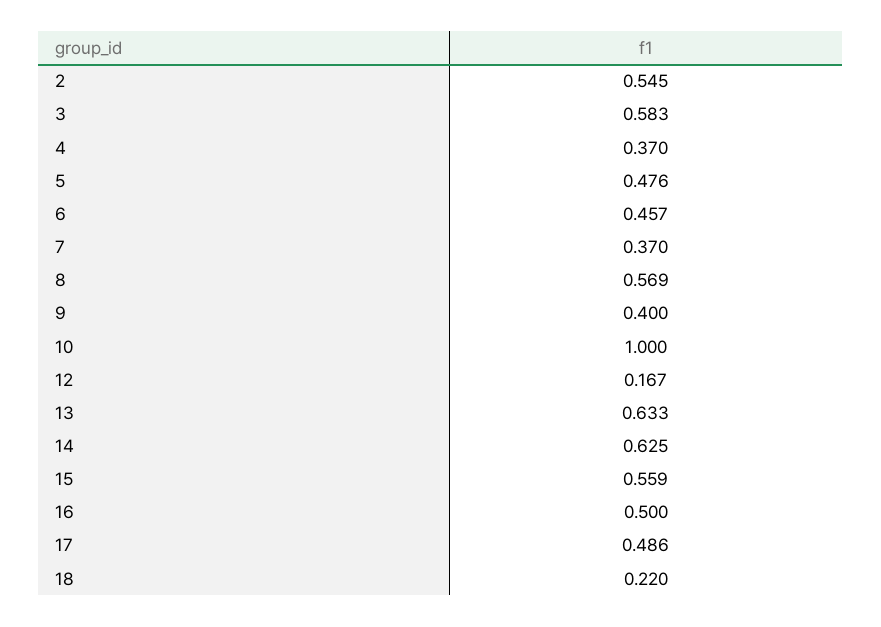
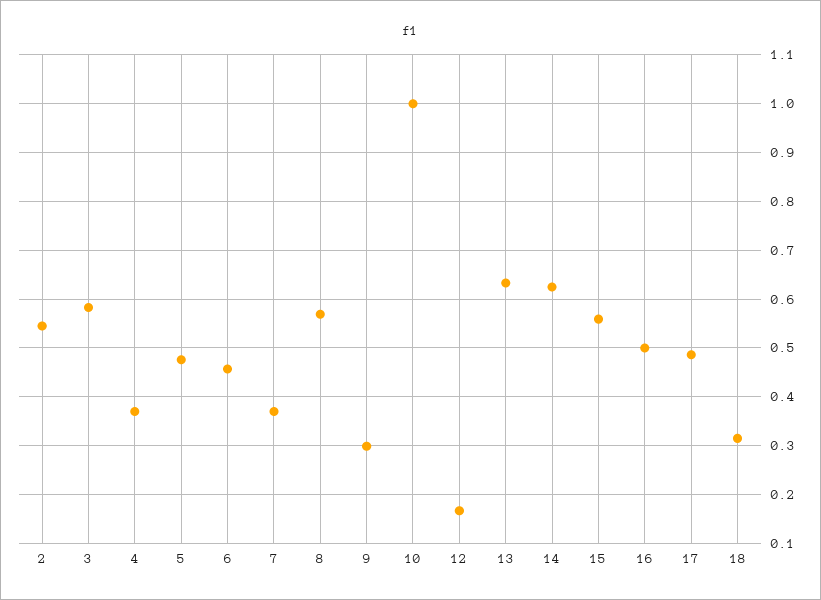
  {
    "2": 0.545,
    "3": 0.583,
    "4": 0.37,
    "5": 0.476,
    "6": 0.457,
    "7": 0.37,
    "8": 0.569,
-   "9": 0.4,
+   "9": 0.3,
    "10": 1,
    "12": 0.167,
    "13": 0.633,
    "14": 0.625,
    "15": 0.559,
    "16": 0.5,
    "17": 0.486,
-   "18": 0.22
+   "18": 0.32
  }

